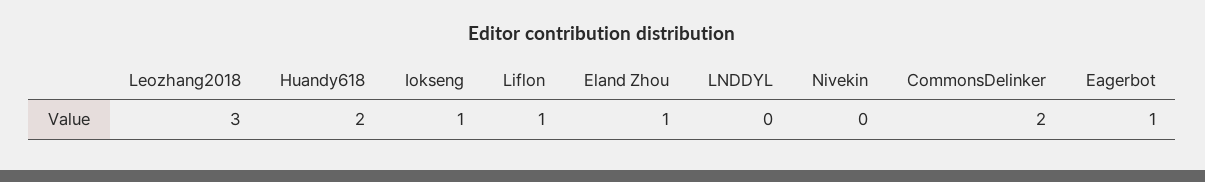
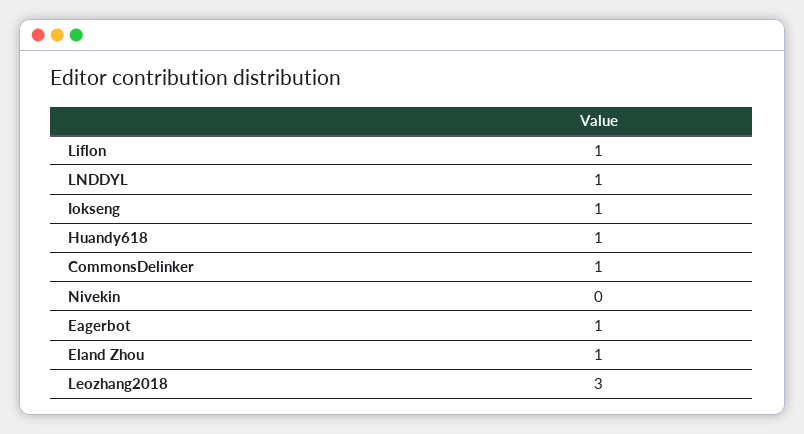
  {
    "Leozhang2018": 3,
-   "Huandy618": 2,
+   "Huandy618": 1,
    "Iokseng": 1,
    "Liflon": 1,
    "Eland Zhou": 1,
-   "LNDDYL": 0,
+   "LNDDYL": 1,
    "Nivekin": 0,
-   "CommonsDelinker": 2,
+   "CommonsDelinker": 1,
    "Eagerbot": 1
  }

